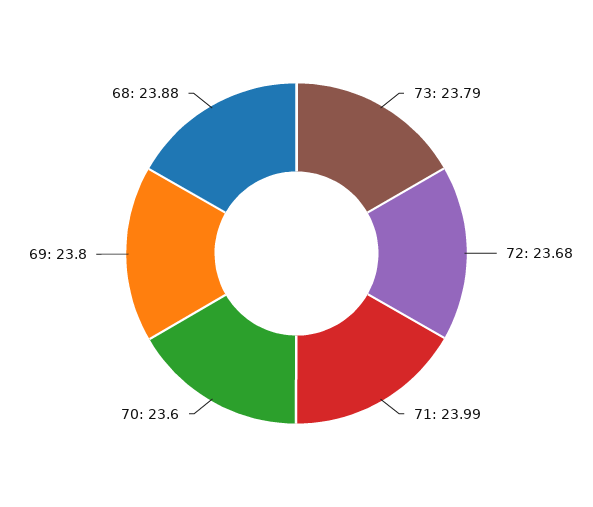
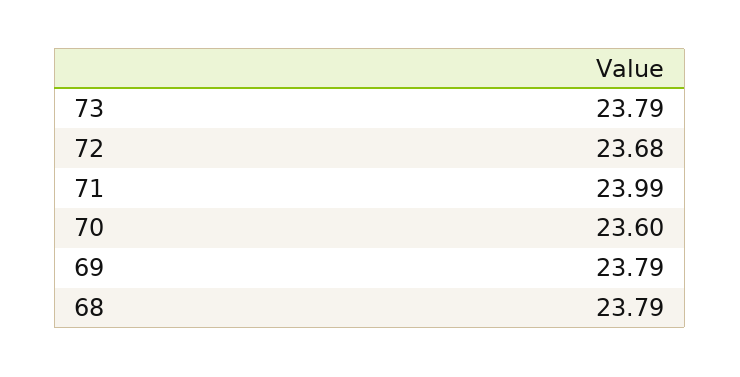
  {
    "73": 23.79,
    "72": 23.68,
    "71": 23.99,
    "70": 23.6,
-   "69": 23.8,
+   "69": 23.79,
-   "68": 23.88
+   "68": 23.79
  }

